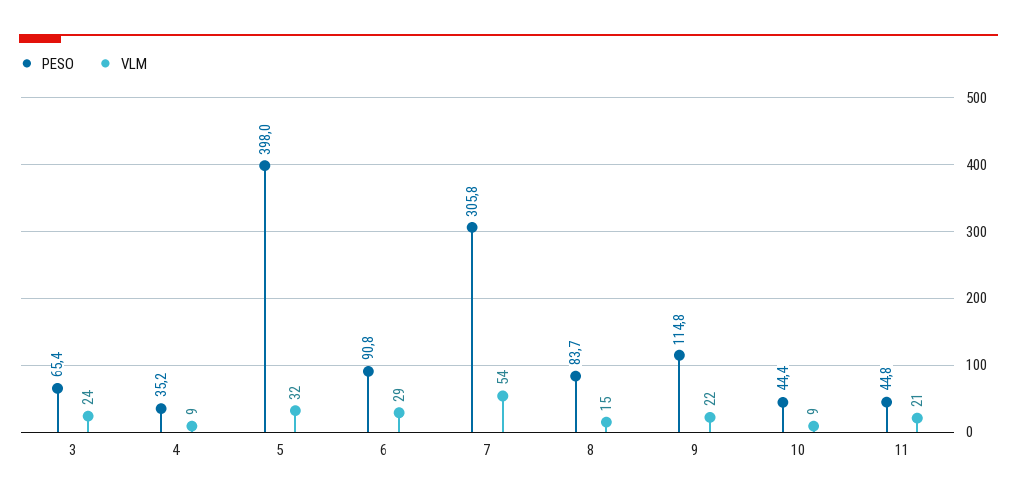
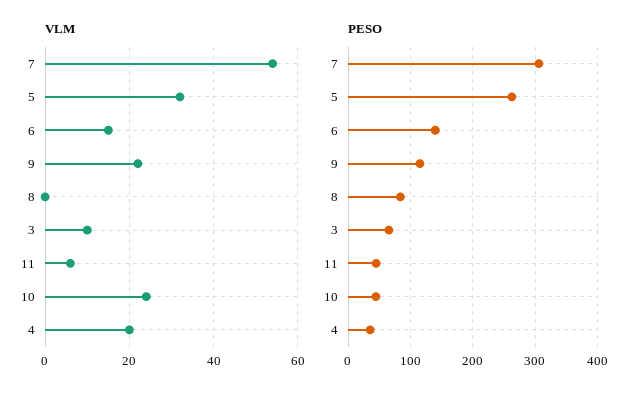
  {
    "PESO": {
      "3": 65.4,
      "4": 35.2,
-     "5": 398,
+     "5": 260,
-     "6": 90.8,
+     "6": 140,
      "7": 305.8,
      "8": 83.7,
      "9": 114.8,
      "10": 44.4,
      "11": 44.8
    },
    "VLM": {
-     "3": 24,
+     "3": 10,
-     "4": 9,
+     "4": 20,
      "5": 32,
-     "6": 29,
+     "6": 15,
      "7": 54,
-     "8": 15,
+     "8": 0,
      "9": 22,
-     "10": 9,
+     "10": 25,
-     "11": 21
+     "11": 5
    }
  }

